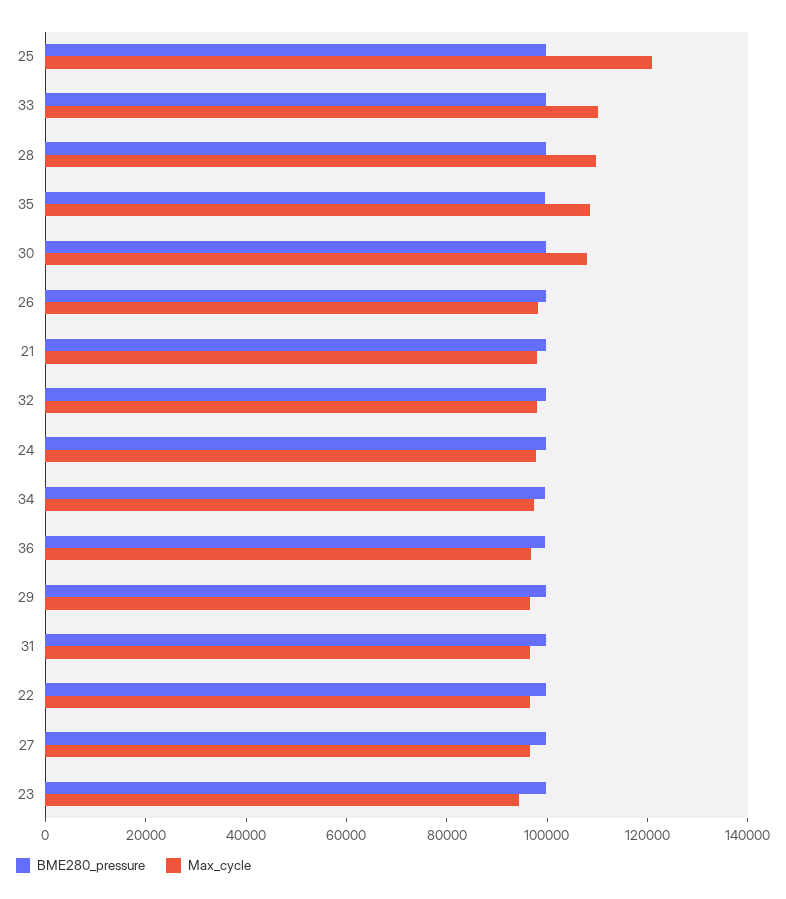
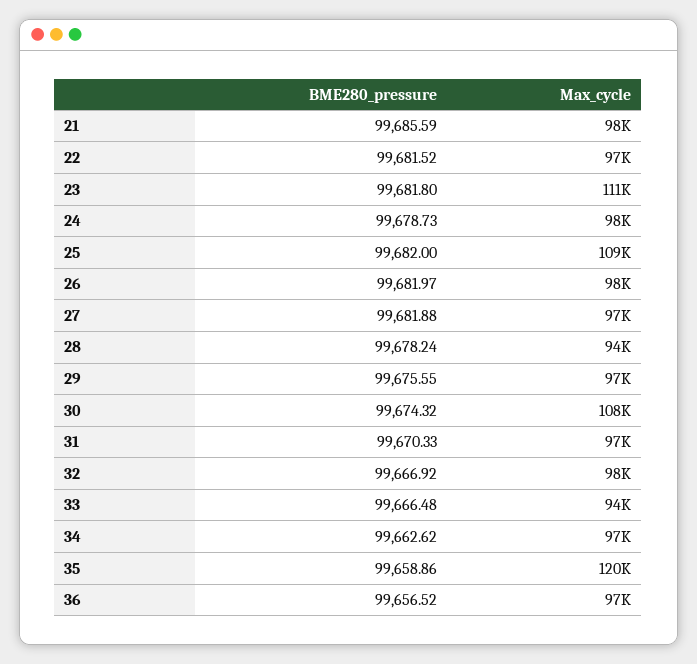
  {
    "BME280_pressure": {
      "25": 99682,
      "33": 99666.48,
      "28": 99678.24,
      "35": 99658.86,
      "30": 99674.32,
      "26": 99681.97,
      "21": 99685.59,
      "32": 99666.92,
      "24": 99678.73,
      "34": 99662.62,
      "36": 99656.52,
      "29": 99675.55,
      "31": 99670.33,
      "22": 99681.52,
      "27": 99681.88,
      "23": 99681.8
    },
    "Max_cycle": {
-     "25": 120000,
+     "25": 109000,
-     "33": 110000,
+     "33": 94000,
-     "28": 110000,
+     "28": 94000,
-     "35": 110000,
+     "35": 120000,
      "30": 108000,
      "26": 98000,
      "21": 98000,
      "32": 98000,
      "24": 98000,
      "34": 97000,
      "36": 97000,
      "29": 97000,
      "31": 97000,
      "22": 97000,
      "27": 97000,
-     "23": 95000
+     "23": 111000
    }
  }

